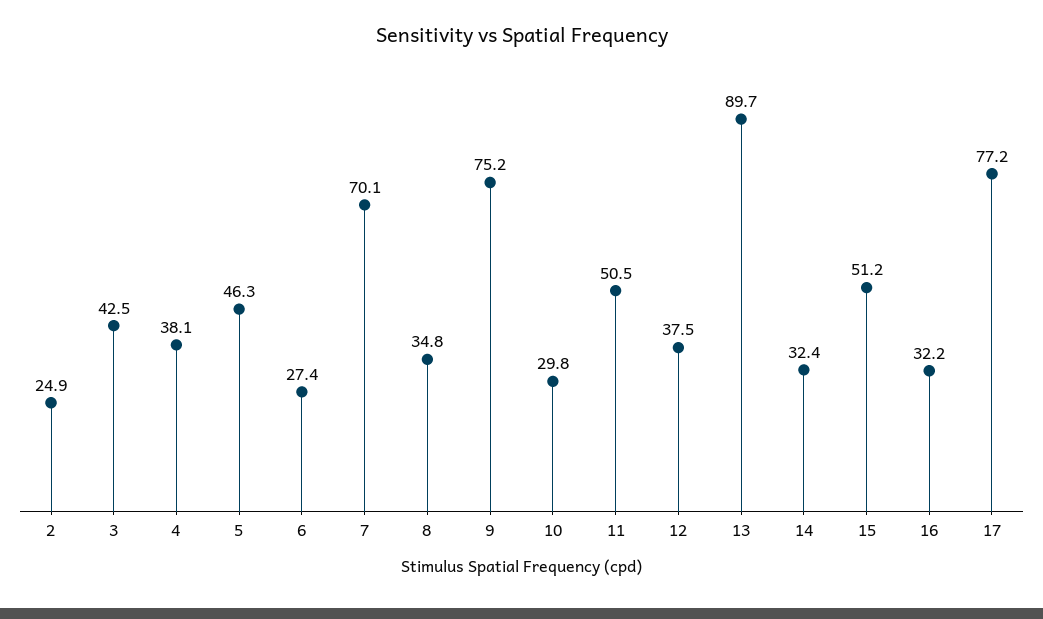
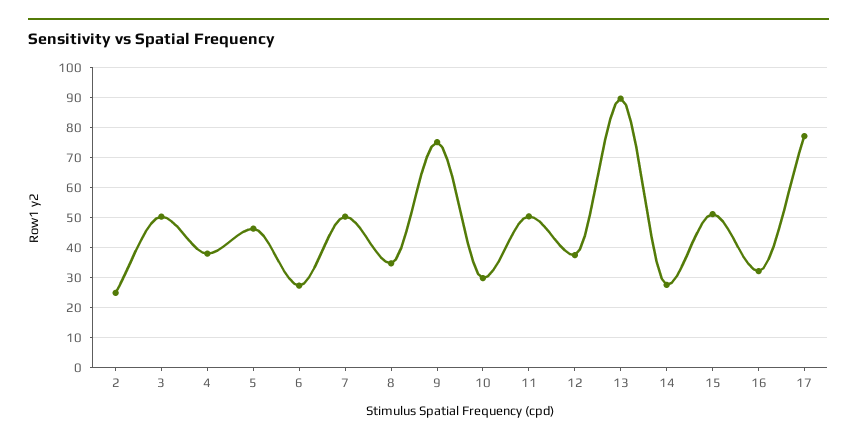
  {
    "2": 24.9,
-   "3": 42.5,
+   "3": 50,
    "4": 38.1,
    "5": 46.3,
    "6": 27.4,
-   "7": 70.1,
+   "7": 50,
    "8": 34.8,
    "9": 75.2,
    "10": 29.8,
    "11": 50.5,
    "12": 37.5,
    "13": 89.7,
-   "14": 32.4,
+   "14": 28,
    "15": 51.2,
    "16": 32.2,
    "17": 77.2
  }

